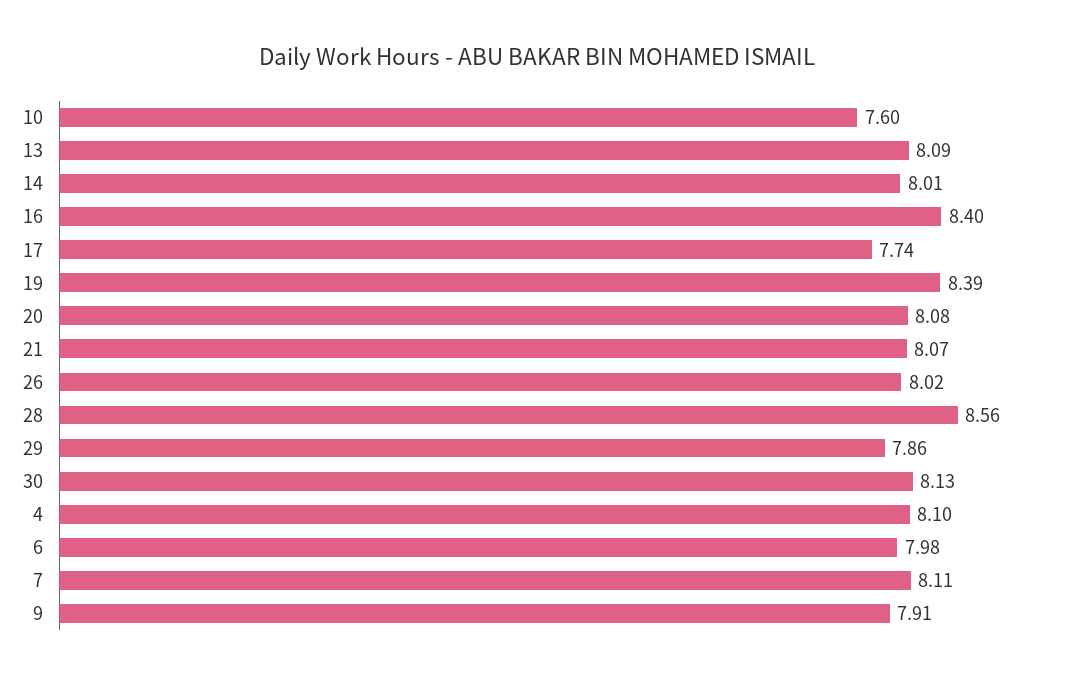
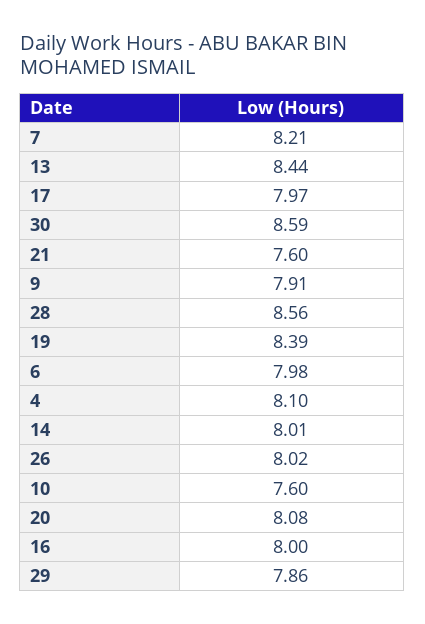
  {
    "10": 7.6,
-   "13": 8.09,
+   "13": 8.44,
    "14": 8.01,
-   "16": 8.4,
+   "16": 8,
-   "17": 7.74,
+   "17": 7.97,
    "19": 8.39,
    "20": 8.08,
-   "21": 8.07,
+   "21": 7.6,
    "26": 8.02,
    "28": 8.56,
    "29": 7.86,
-   "30": 8.13,
+   "30": 8.59,
    "4": 8.1,
    "6": 7.98,
-   "7": 8.11,
+   "7": 8.21,
    "9": 7.91
  }

